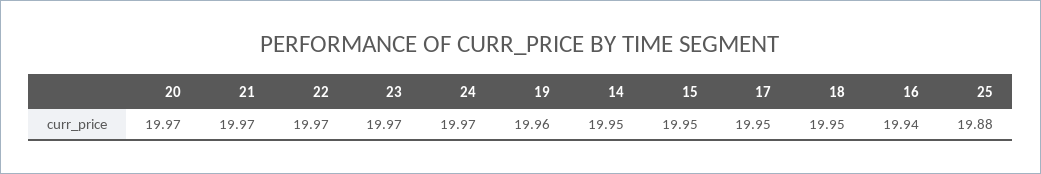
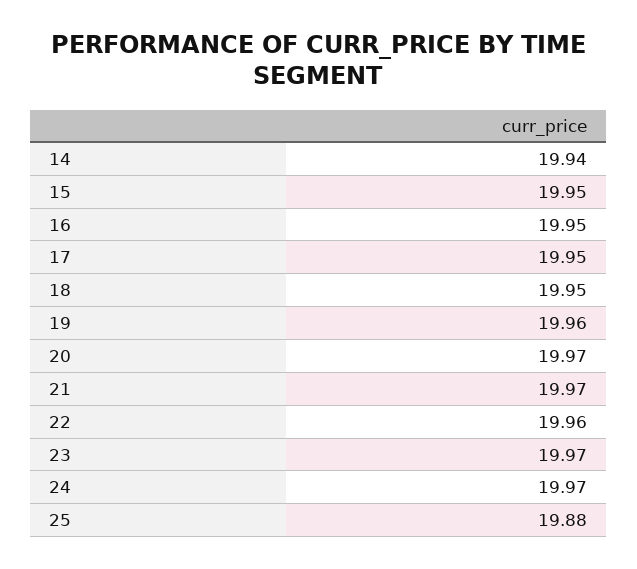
  {
    "20": 19.97,
    "21": 19.97,
-   "22": 19.97,
+   "22": 19.96,
    "23": 19.97,
    "24": 19.97,
    "19": 19.96,
-   "14": 19.95,
+   "14": 19.94,
    "15": 19.95,
    "17": 19.95,
    "18": 19.95,
-   "16": 19.94,
+   "16": 19.95,
    "25": 19.88
  }

